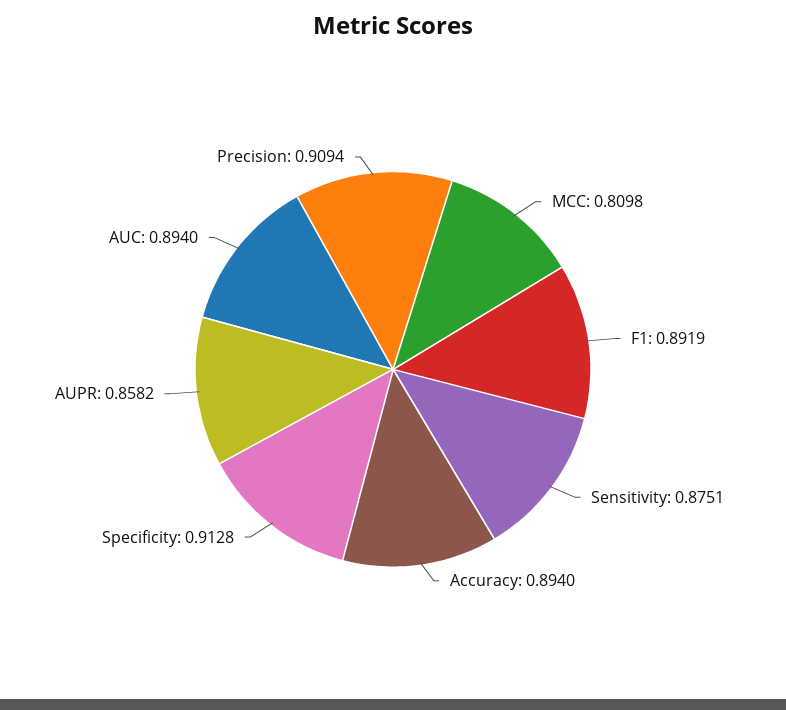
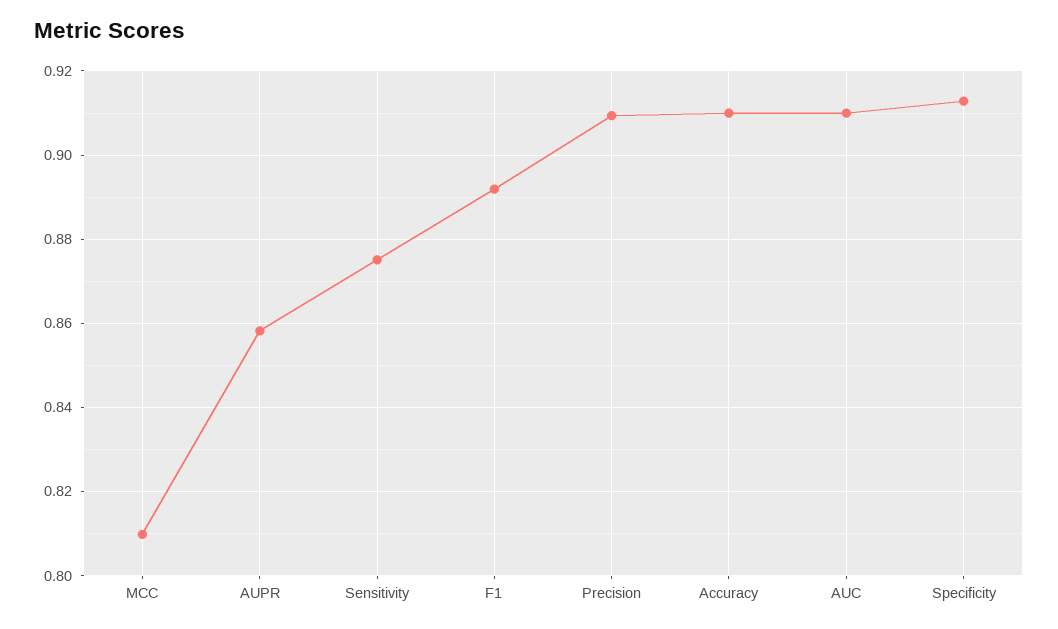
  {
    "MCC": 0.8098,
    "F1": 0.8919,
    "Sensitivity": 0.8751,
-   "Accuracy": 0.894,
+   "Accuracy": 0.91,
    "Specificity": 0.9128,
    "AUPR": 0.8582,
-   "AUC": 0.894,
+   "AUC": 0.91,
    "Precision": 0.9094
  }

